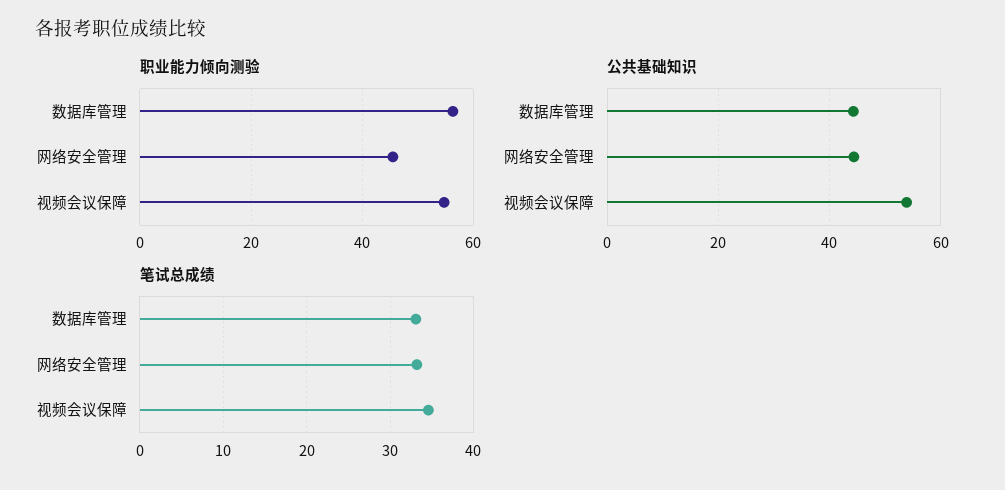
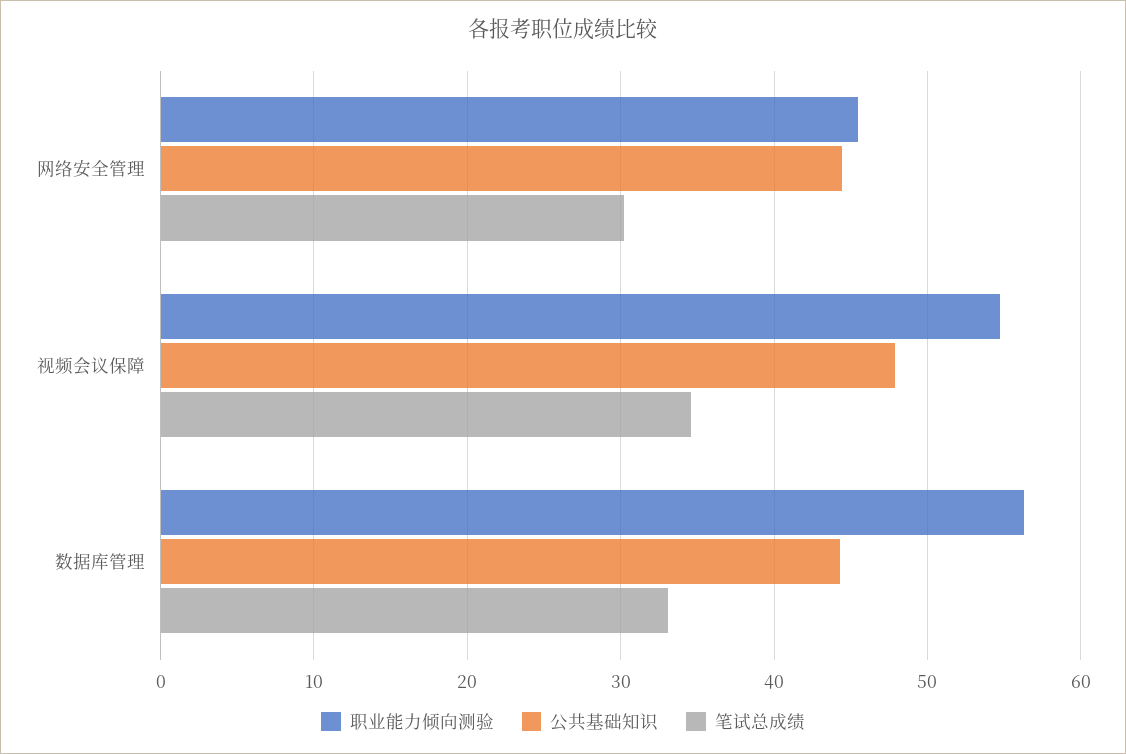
  {
    "职业能力倾向测验": {
      "数据库管理": 56,
      "网络安全管理": 46,
      "视频会议保障": 55
    },
    "公共基础知识": {
      "数据库管理": 44,
      "网络安全管理": 44,
-     "视频会议保障": 54
+     "视频会议保障": 48
    },
    "笔试总成绩": {
      "数据库管理": 33,
-     "网络安全管理": 33,
+     "网络安全管理": 30,
      "视频会议保障": 35
    }
  }

